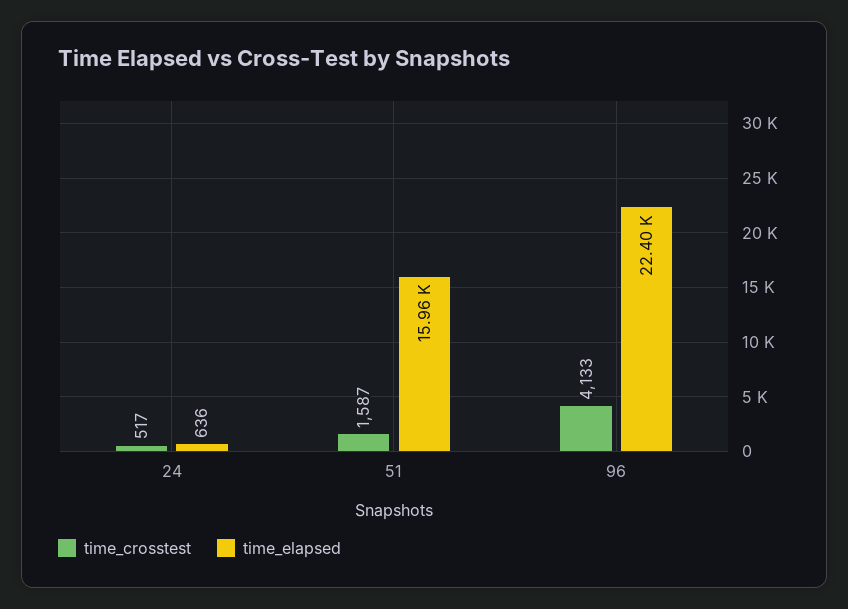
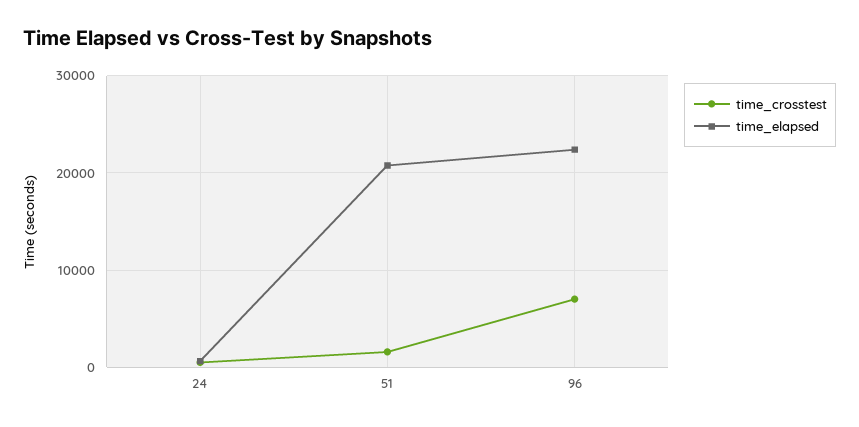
  {
    "time_crosstest": {
      "24": 517,
      "51": 1587,
-     "96": 4133
+     "96": 7000
    },
    "time_elapsed": {
      "24": 636,
-     "51": 15960,
+     "51": 21000,
      "96": 22400
    }
  }

